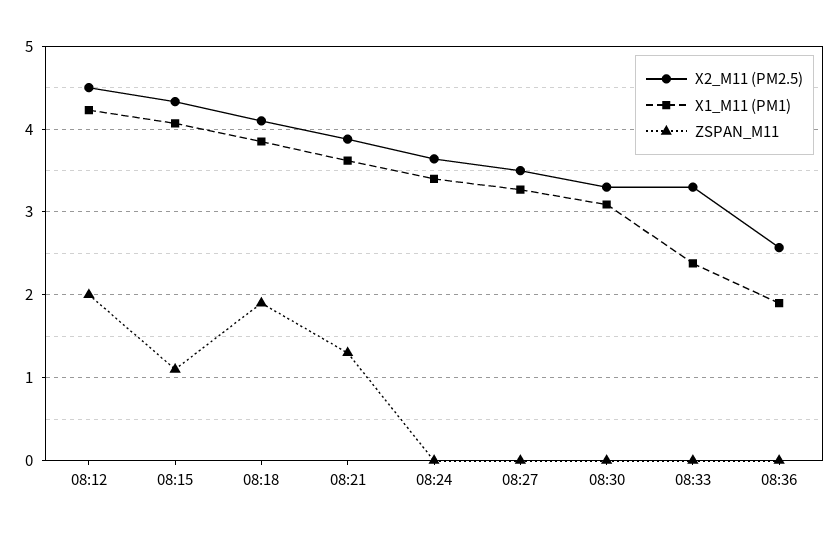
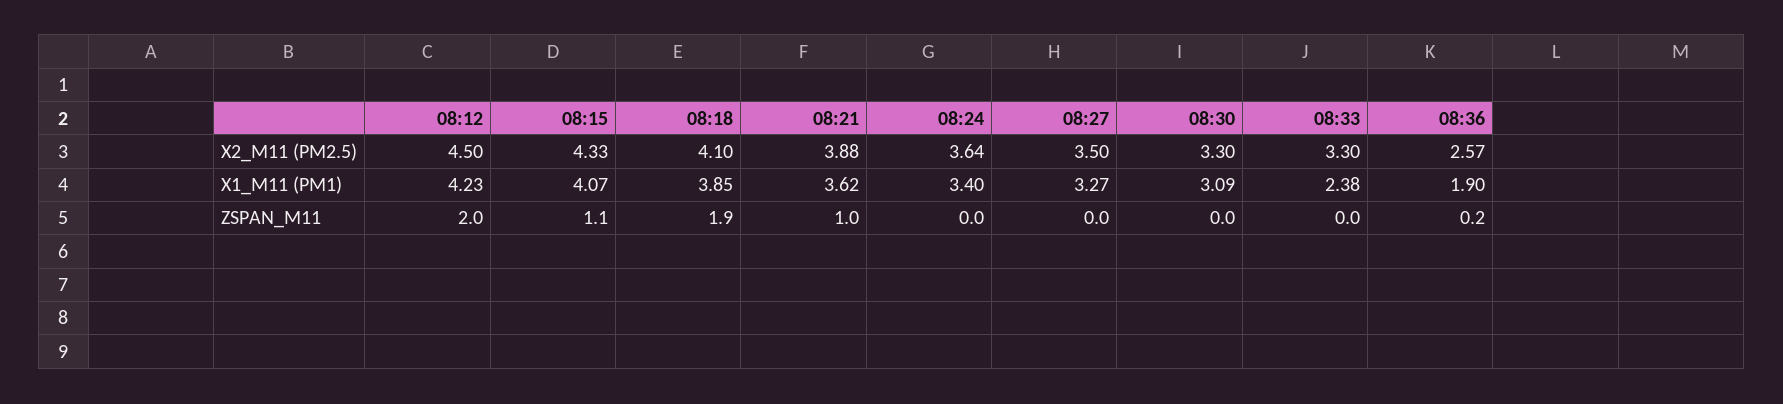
  {
    "X2_M11 (PM2.5)": {
      "08:12": 4.5,
      "08:15": 4.33,
      "08:18": 4.1,
      "08:21": 3.88,
      "08:24": 3.64,
      "08:27": 3.5,
      "08:30": 3.3,
      "08:33": 3.3,
      "08:36": 2.57
    },
    "X1_M11 (PM1)": {
      "08:12": 4.23,
      "08:15": 4.07,
      "08:18": 3.85,
      "08:21": 3.62,
      "08:24": 3.4,
      "08:27": 3.27,
      "08:30": 3.09,
      "08:33": 2.38,
      "08:36": 1.9
    },
    "ZSPAN_M11": {
      "08:12": 2,
      "08:15": 1.1,
      "08:18": 1.9,
-     "08:21": 1.3,
+     "08:21": 1,
      "08:24": 0,
      "08:27": 0,
      "08:30": 0,
      "08:33": 0,
-     "08:36": 0
+     "08:36": 0.2
    }
  }

